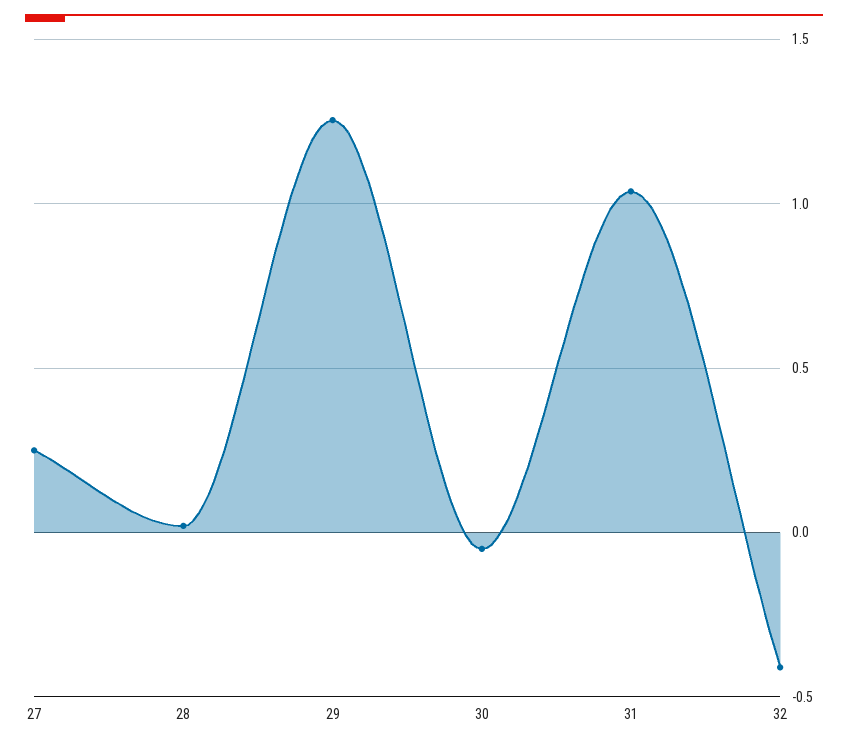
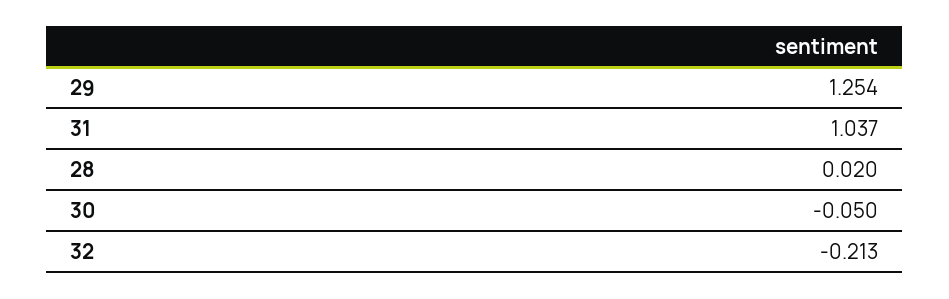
  {
-   "27": 0.25,
    "28": 0.02,
    "29": 1.254,
    "30": -0.05,
    "31": 1.037,
-   "32": -0.4
+   "32": -0.213
  }

